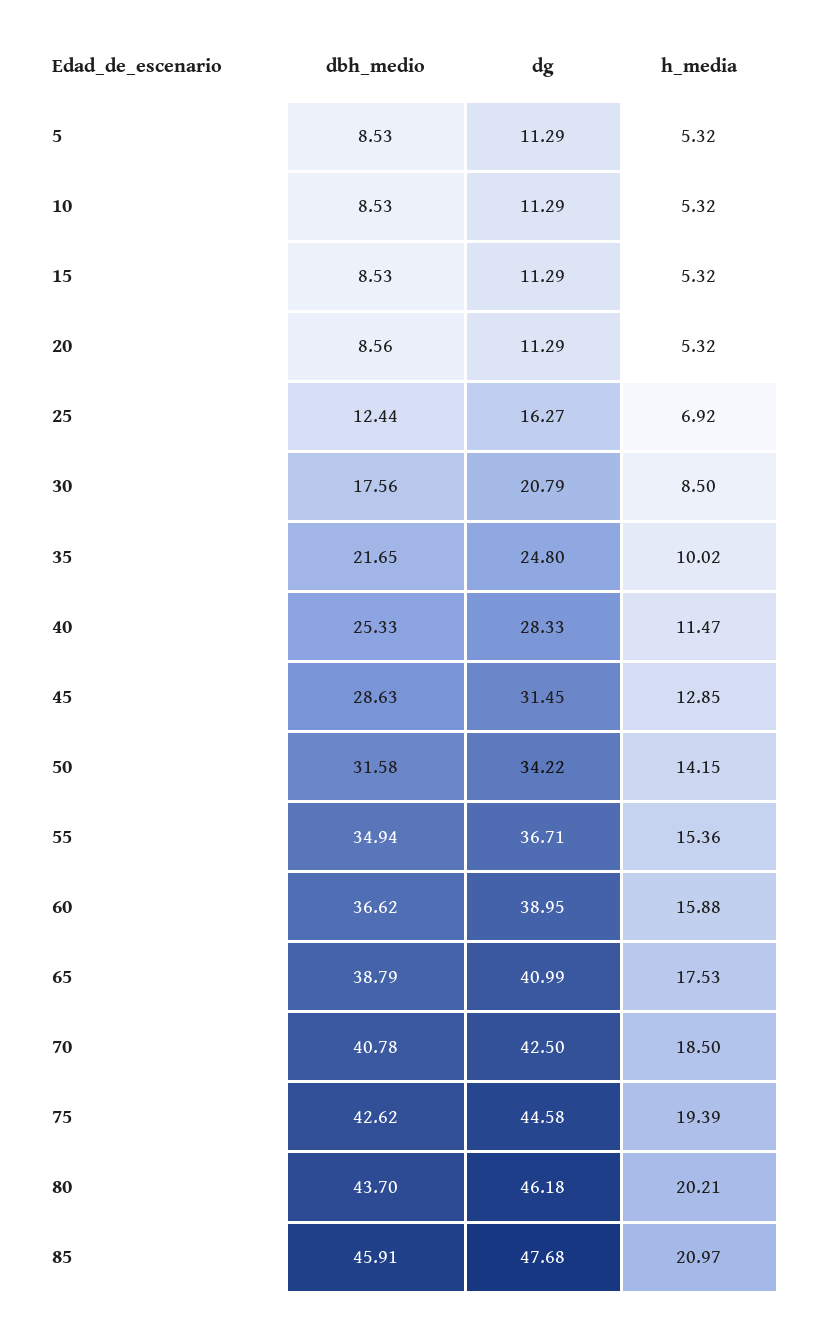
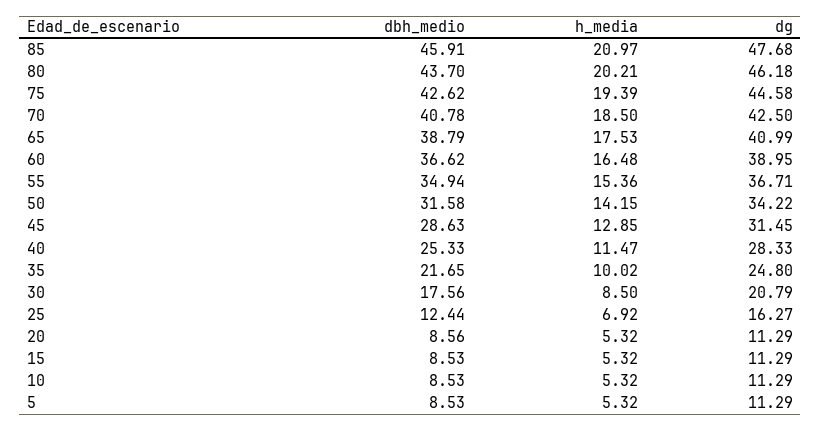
  {
    "dbh_medio": {
      "5": 8.53,
      "10": 8.53,
      "15": 8.53,
      "20": 8.56,
      "25": 12.44,
      "30": 17.56,
      "35": 21.65,
      "40": 25.33,
      "45": 28.63,
      "50": 31.58,
      "55": 34.94,
      "60": 36.62,
      "65": 38.79,
      "70": 40.78,
      "75": 42.62,
      "80": 43.7,
      "85": 45.91
    },
    "dg": {
      "5": 11.29,
      "10": 11.29,
      "15": 11.29,
      "20": 11.29,
      "25": 16.27,
      "30": 20.79,
      "35": 24.8,
      "40": 28.33,
      "45": 31.45,
      "50": 34.22,
      "55": 36.71,
      "60": 38.95,
      "65": 40.99,
      "70": 42.5,
      "75": 44.58,
      "80": 46.18,
      "85": 47.68
    },
    "h_media": {
      "5": 5.32,
      "10": 5.32,
      "15": 5.32,
      "20": 5.32,
      "25": 6.92,
      "30": 8.5,
      "35": 10.02,
      "40": 11.47,
      "45": 12.85,
      "50": 14.15,
      "55": 15.36,
-     "60": 15.88,
+     "60": 16.48,
      "65": 17.53,
      "70": 18.5,
      "75": 19.39,
      "80": 20.21,
      "85": 20.97
    }
  }

